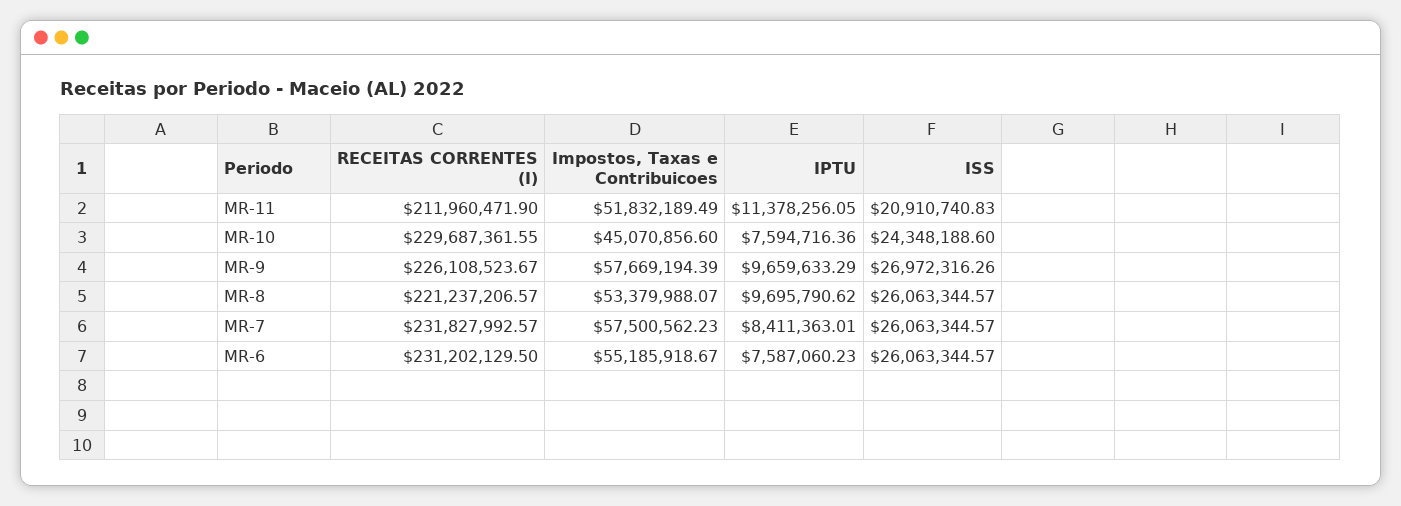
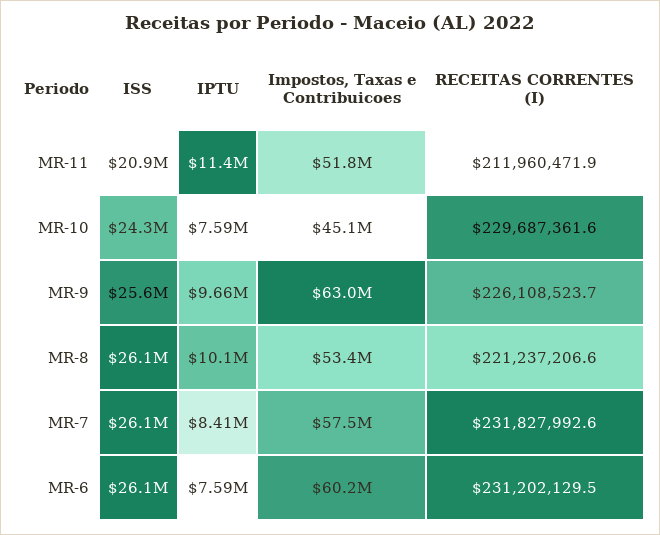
  {
    "RECEITAS CORRENTES (I)": {
      "MR-11": 211960471.9,
      "MR-10": 229687361.55,
      "MR-9": 226108523.67,
      "MR-8": 221237206.57,
      "MR-7": 231827992.57,
      "MR-6": 231202129.5
    },
    "Impostos, Taxas e Contribuicoes": {
      "MR-11": 51832189.49,
      "MR-10": 45070856.6,
-     "MR-9": 57669194.39,
+     "MR-9": 63000000,
      "MR-8": 53379988.07,
      "MR-7": 57500562.23,
-     "MR-6": 55185918.67
+     "MR-6": 60200000
    },
    "IPTU": {
      "MR-11": 11378256.05,
      "MR-10": 7594716.36,
      "MR-9": 9659633.29,
-     "MR-8": 9695790.62,
+     "MR-8": 10100000,
      "MR-7": 8411363.01,
      "MR-6": 7587060.23
    },
    "ISS": {
      "MR-11": 20910740.83,
      "MR-10": 24348188.6,
-     "MR-9": 26972316.26,
+     "MR-9": 25600000,
      "MR-8": 26063344.57,
      "MR-7": 26063344.57,
      "MR-6": 26063344.57
    }
  }

